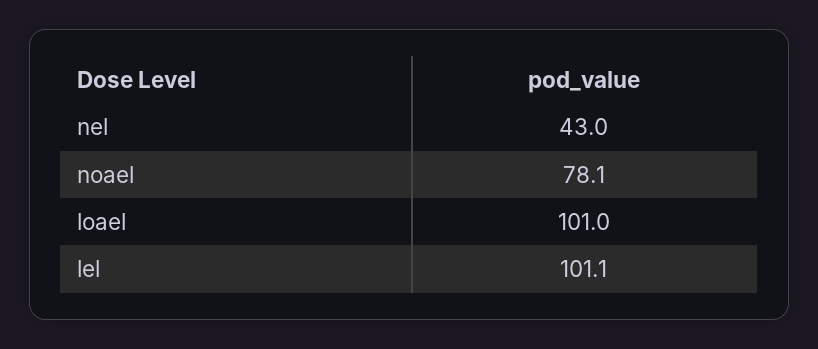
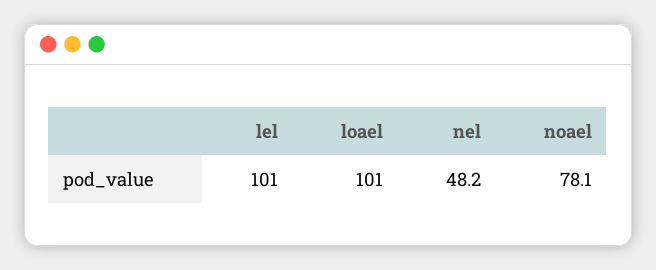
  {
-   "nel": 43,
+   "nel": 48.2,
    "noael": 78.1,
    "loael": 101,
-   "lel": 101.1
+   "lel": 101
  }

